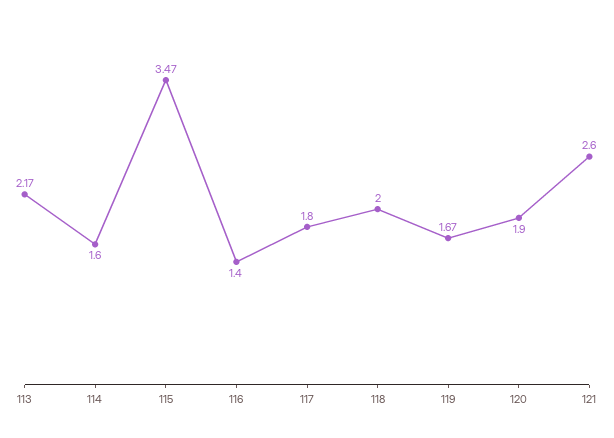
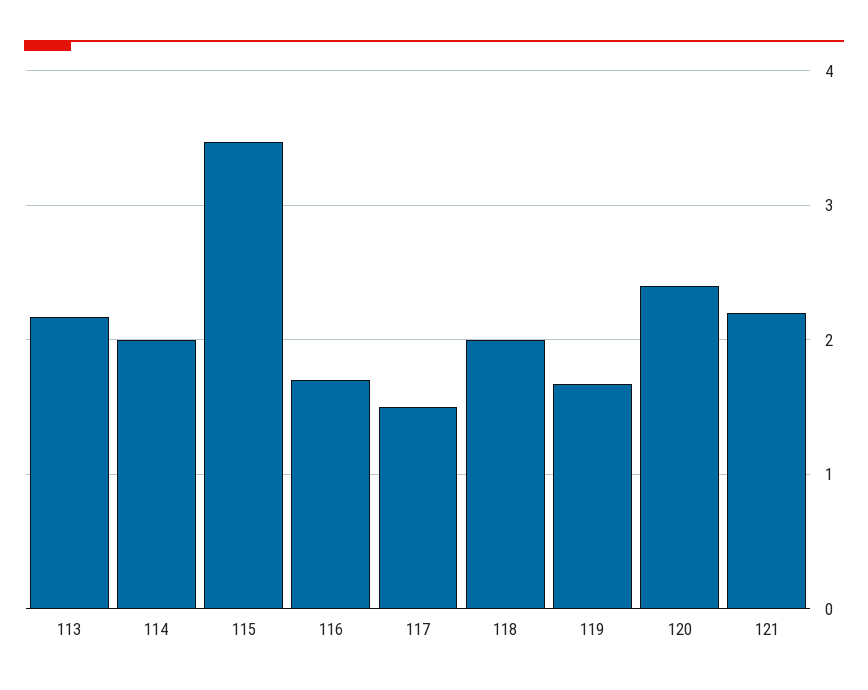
  {
    "113": 2.17,
-   "114": 1.6,
+   "114": 2,
    "115": 3.47,
-   "116": 1.4,
+   "116": 1.7,
-   "117": 1.8,
+   "117": 1.5,
    "118": 2,
    "119": 1.67,
-   "120": 1.9,
+   "120": 2.4,
-   "121": 2.6
+   "121": 2.2
  }

